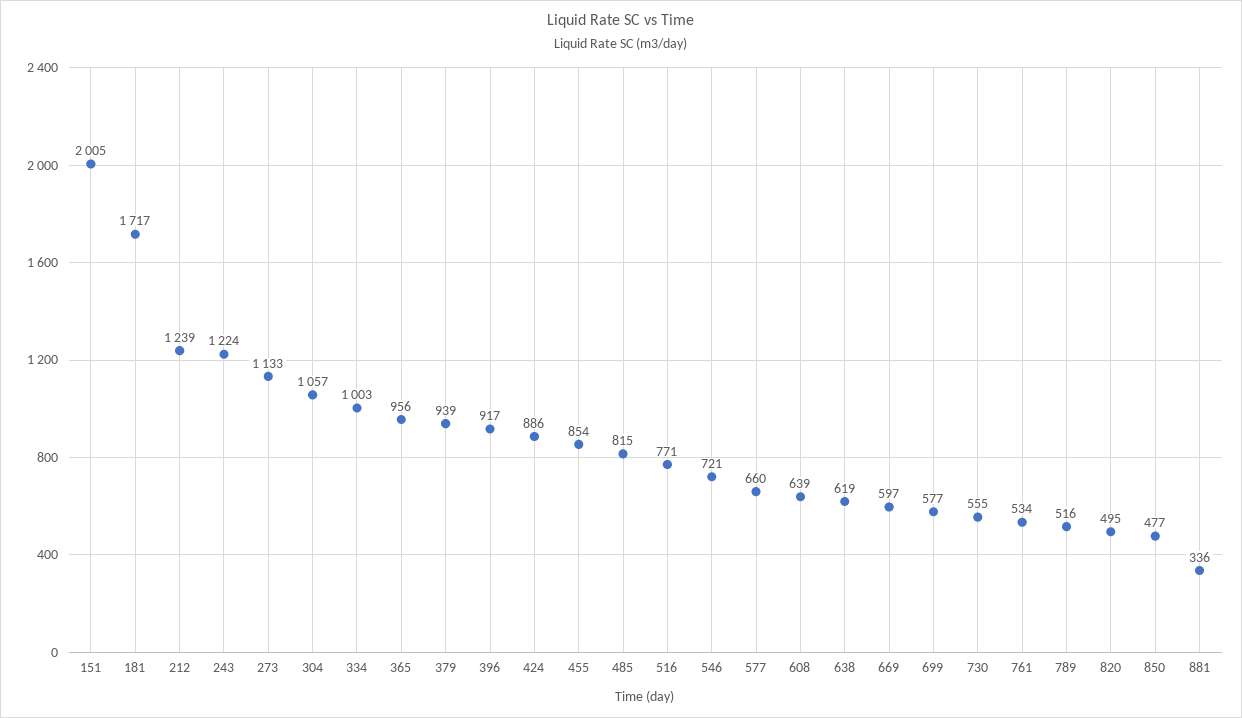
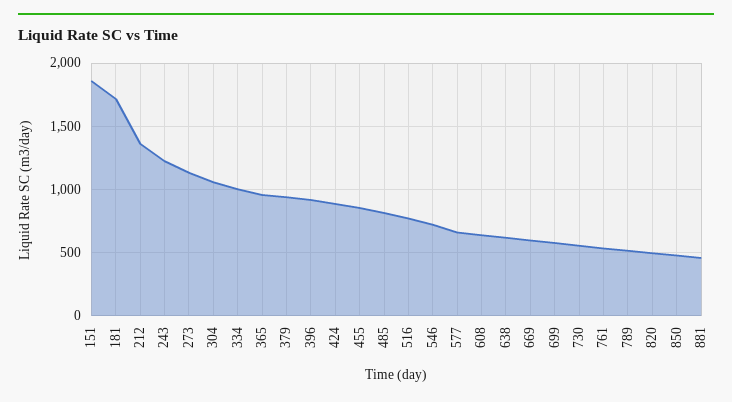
  {
-   "151": 2005,
+   "151": 1850,
    "181": 1717,
-   "212": 1239,
+   "212": 1350,
    "243": 1224,
    "273": 1133,
    "304": 1057,
    "334": 1003,
    "365": 956,
    "379": 939,
    "396": 917,
    "424": 886,
    "455": 854,
    "485": 815,
    "516": 771,
    "546": 721,
    "577": 660,
    "608": 639,
    "638": 619,
    "669": 597,
    "699": 577,
    "730": 555,
    "761": 534,
    "789": 516,
    "820": 495,
    "850": 477,
-   "881": 336
+   "881": 450
  }

